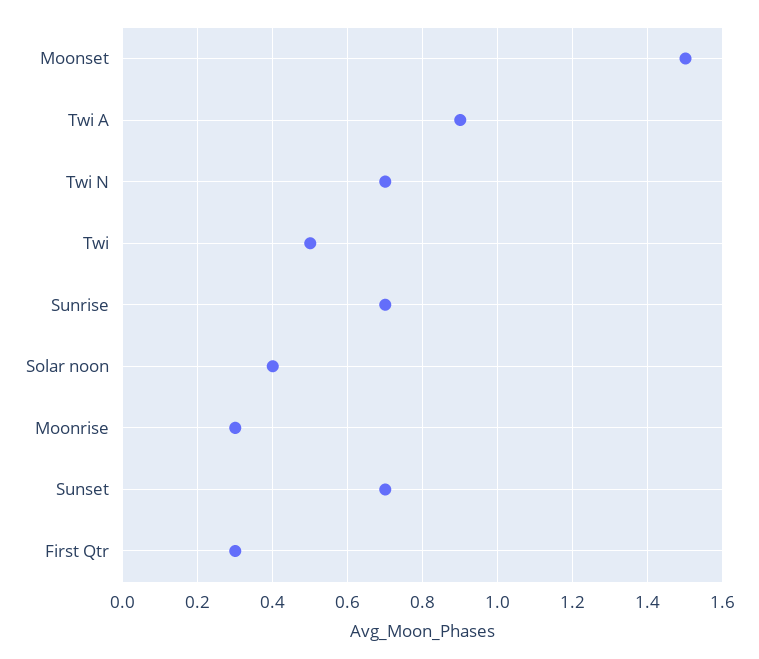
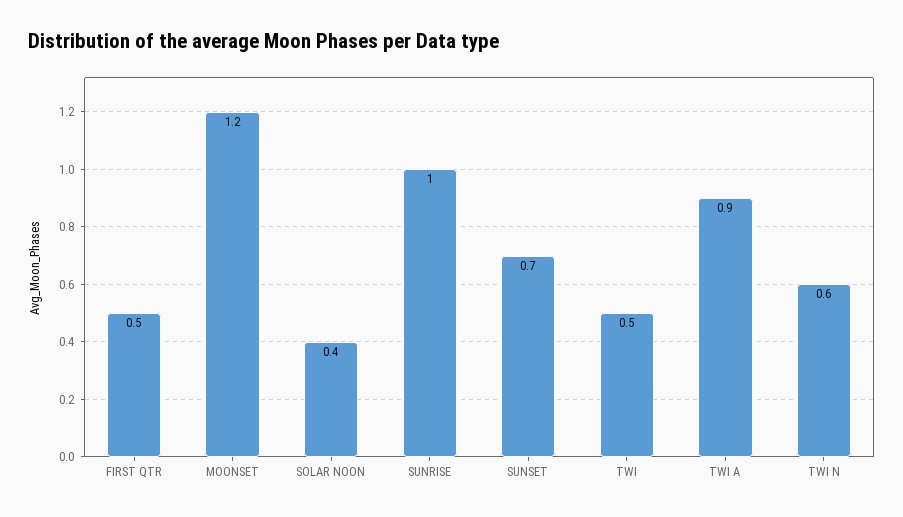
  {
-   "Moonset": 1.5,
+   "Moonset": 1.2,
    "Twi A": 0.9,
-   "Twi N": 0.7,
+   "Twi N": 0.6,
    "Twi": 0.5,
-   "Sunrise": 0.7,
+   "Sunrise": 1,
    "Solar noon": 0.4,
-   "Moonrise": 0.3,
    "Sunset": 0.7,
-   "First Qtr": 0.3
+   "First Qtr": 0.5
  }

